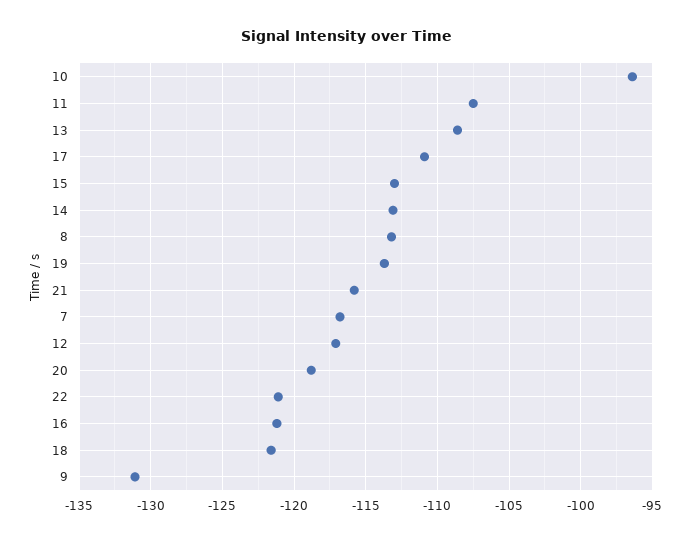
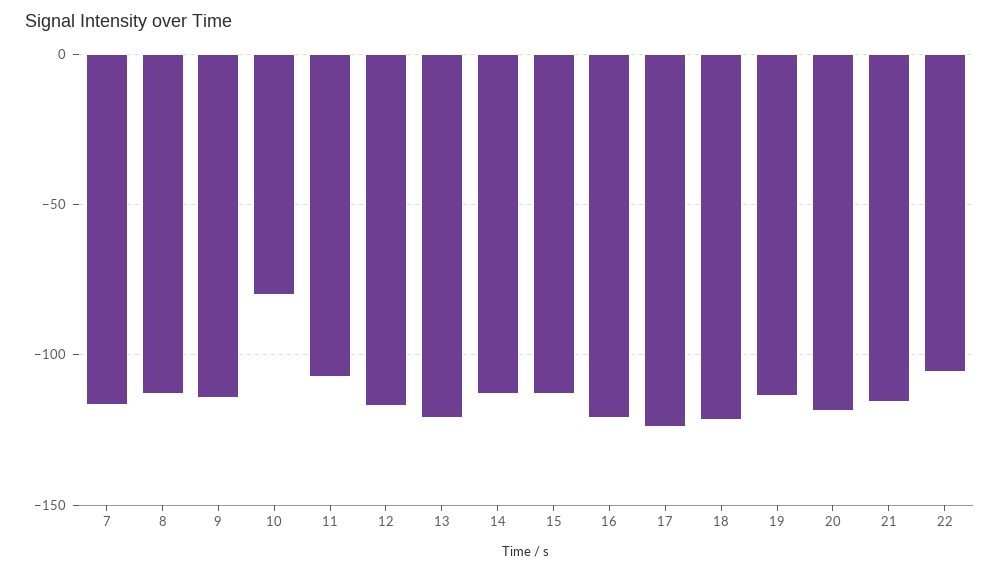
  {
-   "10": -96.5,
+   "10": -80,
    "11": -107.5,
-   "13": -108.5,
+   "13": -120,
-   "17": -111,
+   "17": -125,
    "15": -113,
    "14": -113,
    "8": -113,
    "19": -113.5,
    "21": -116,
    "7": -117,
    "12": -117,
    "20": -119,
-   "22": -121,
+   "22": -105,
    "16": -121,
    "18": -121.5,
-   "9": -131
+   "9": -115
  }

